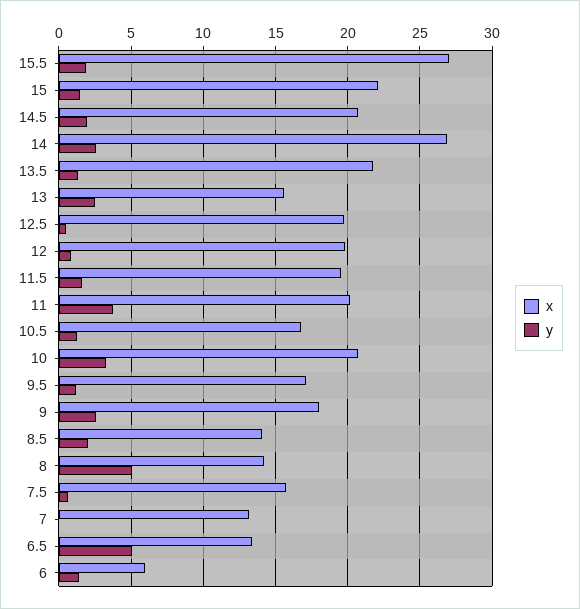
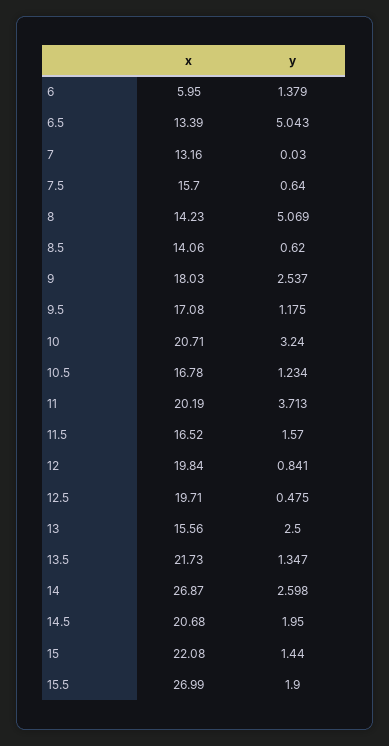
  {
    "x": {
      "15.5": 26.99,
      "15": 22.08,
      "14.5": 20.68,
      "14": 26.87,
      "13.5": 21.73,
      "13": 15.56,
      "12.5": 19.71,
      "12": 19.84,
-     "11.5": 19.5,
+     "11.5": 16.52,
      "11": 20.19,
      "10.5": 16.78,
      "10": 20.71,
      "9.5": 17.08,
      "9": 18.03,
      "8.5": 14.06,
      "8": 14.23,
      "7.5": 15.7,
      "7": 13.16,
      "6.5": 13.39,
      "6": 5.95
    },
    "y": {
      "15.5": 1.9,
      "15": 1.44,
      "14.5": 1.95,
      "14": 2.598,
      "13.5": 1.347,
      "13": 2.5,
      "12.5": 0.475,
      "12": 0.841,
      "11.5": 1.57,
      "11": 3.713,
      "10.5": 1.234,
      "10": 3.24,
      "9.5": 1.175,
      "9": 2.537,
-     "8.5": 2,
+     "8.5": 0.62,
      "8": 5.069,
      "7.5": 0.64,
      "7": 0.03,
      "6.5": 5.043,
      "6": 1.379
    }
  }

